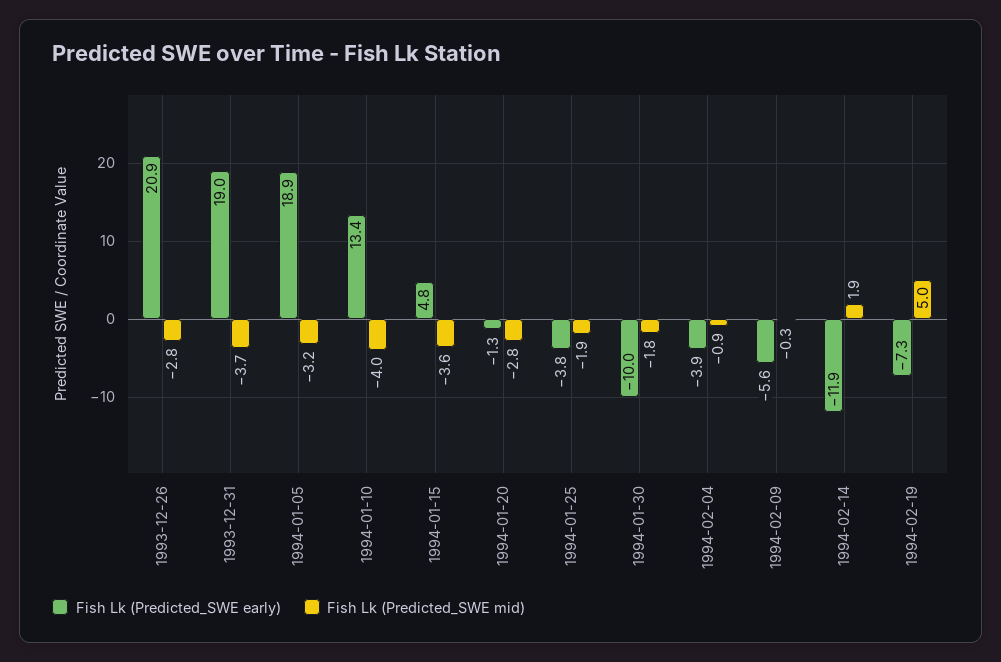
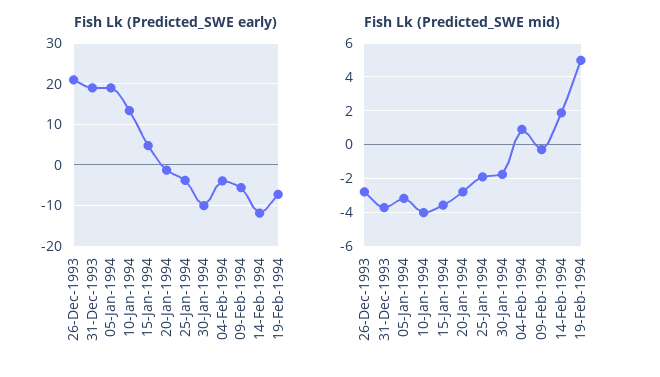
  {
    "Fish Lk (Predicted_SWE early)": {
      "1993-12-26": 20.9,
      "1993-12-31": 19,
      "1994-01-05": 18.9,
      "1994-01-10": 13.4,
      "1994-01-15": 4.8,
      "1994-01-20": -1.3,
      "1994-01-25": -3.8,
      "1994-01-30": -10,
      "1994-02-04": -3.9,
      "1994-02-09": -5.6,
      "1994-02-14": -11.9,
      "1994-02-19": -7.3
    },
    "Fish Lk (Predicted_SWE mid)": {
      "1993-12-26": -2.8,
      "1993-12-31": -3.7,
      "1994-01-05": -3.2,
      "1994-01-10": -4,
      "1994-01-15": -3.6,
      "1994-01-20": -2.8,
      "1994-01-25": -1.9,
      "1994-01-30": -1.8,
-     "1994-02-04": -0.9,
+     "1994-02-04": 1,
      "1994-02-09": -0.3,
      "1994-02-14": 1.9,
      "1994-02-19": 5
    }
  }

